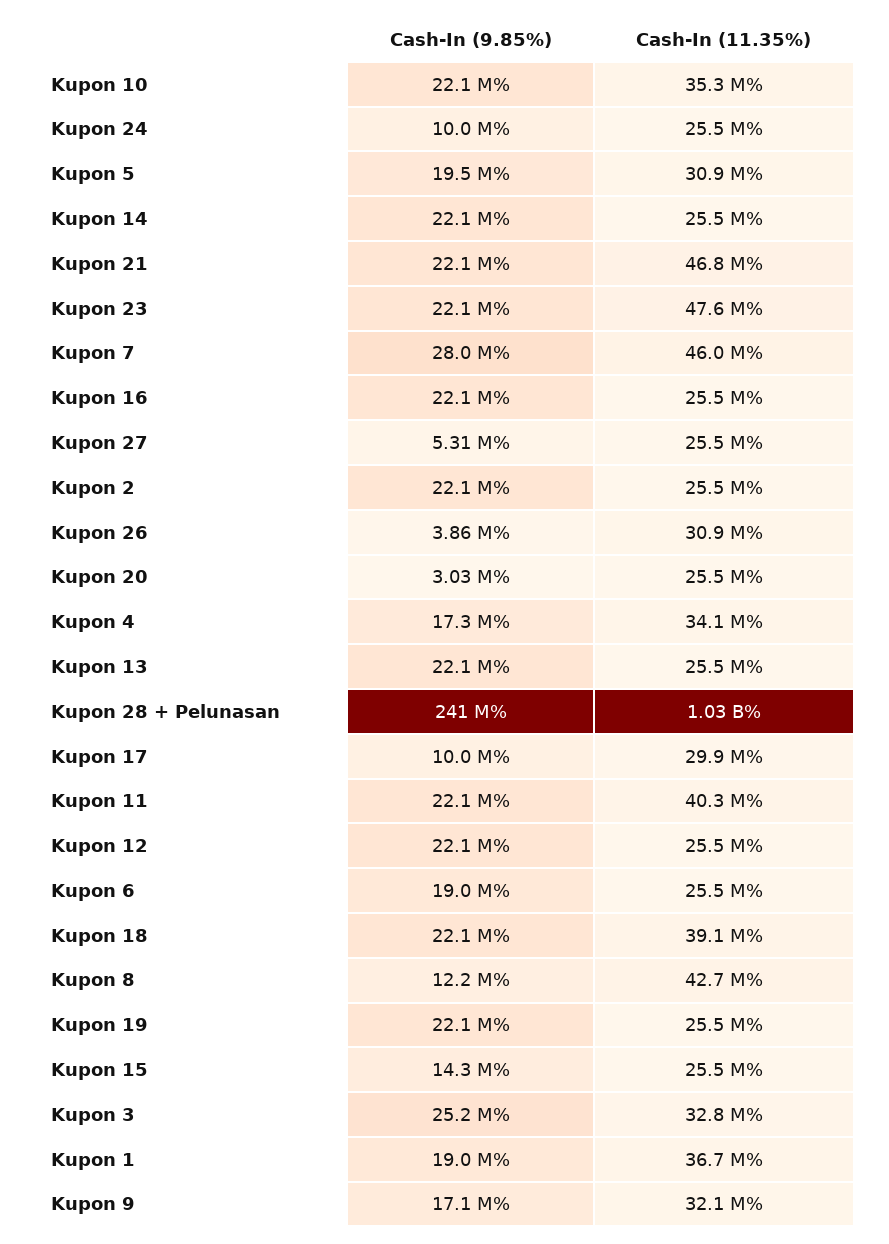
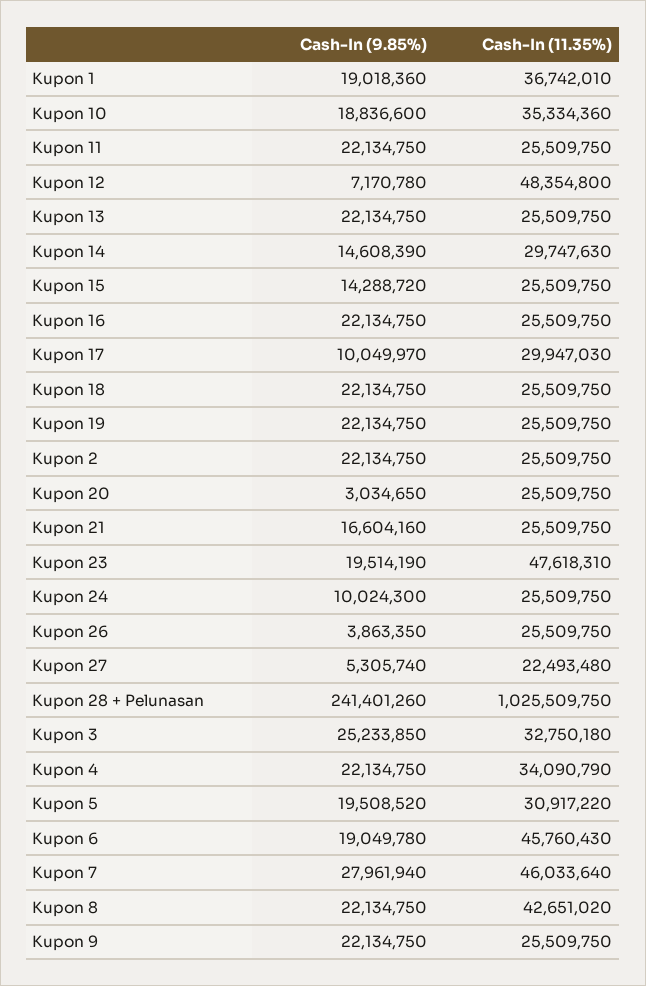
  {
    "Cash-In (9.85%)": {
-     "Kupon 10": 22100000,
+     "Kupon 10": 18836600,
      "Kupon 24": 10024300,
      "Kupon 5": 19508520,
-     "Kupon 14": 22100000,
+     "Kupon 14": 14608390,
-     "Kupon 21": 22100000,
+     "Kupon 21": 16604160,
-     "Kupon 23": 22100000,
+     "Kupon 23": 19514190,
      "Kupon 7": 27961940,
      "Kupon 16": 22134750,
      "Kupon 27": 5305740,
      "Kupon 2": 22134750,
      "Kupon 26": 3863350,
      "Kupon 20": 3034650,
-     "Kupon 4": 17300000,
+     "Kupon 4": 22134750,
      "Kupon 13": 22134750,
      "Kupon 28 + Pelunasan": 241401260,
      "Kupon 17": 10049970,
      "Kupon 11": 22134750,
-     "Kupon 12": 22100000,
+     "Kupon 12": 7170780,
      "Kupon 6": 19049780,
      "Kupon 18": 22134750,
-     "Kupon 8": 12200000,
+     "Kupon 8": 22134750,
      "Kupon 19": 22134750,
      "Kupon 15": 14288720,
      "Kupon 3": 25233850,
      "Kupon 1": 19018360,
-     "Kupon 9": 17100000
+     "Kupon 9": 22134750
    },
    "Cash-In (11.35%)": {
      "Kupon 10": 35334360,
      "Kupon 24": 25509750,
      "Kupon 5": 30917220,
-     "Kupon 14": 25500000,
+     "Kupon 14": 29747630,
-     "Kupon 21": 46800000,
+     "Kupon 21": 25509750,
      "Kupon 23": 47618310,
      "Kupon 7": 46033640,
      "Kupon 16": 25509750,
-     "Kupon 27": 25500000,
+     "Kupon 27": 22493480,
      "Kupon 2": 25509750,
-     "Kupon 26": 30900000,
+     "Kupon 26": 25509750,
      "Kupon 20": 25509750,
      "Kupon 4": 34090790,
      "Kupon 13": 25509750,
      "Kupon 28 + Pelunasan": 1025509750,
      "Kupon 17": 29947030,
-     "Kupon 11": 40300000,
+     "Kupon 11": 25509750,
-     "Kupon 12": 25500000,
+     "Kupon 12": 48354800,
-     "Kupon 6": 25500000,
+     "Kupon 6": 45760430,
-     "Kupon 18": 39100000,
+     "Kupon 18": 25509750,
      "Kupon 8": 42651020,
      "Kupon 19": 25509750,
      "Kupon 15": 25509750,
      "Kupon 3": 32750180,
      "Kupon 1": 36742010,
-     "Kupon 9": 32100000
+     "Kupon 9": 25509750
    }
  }

